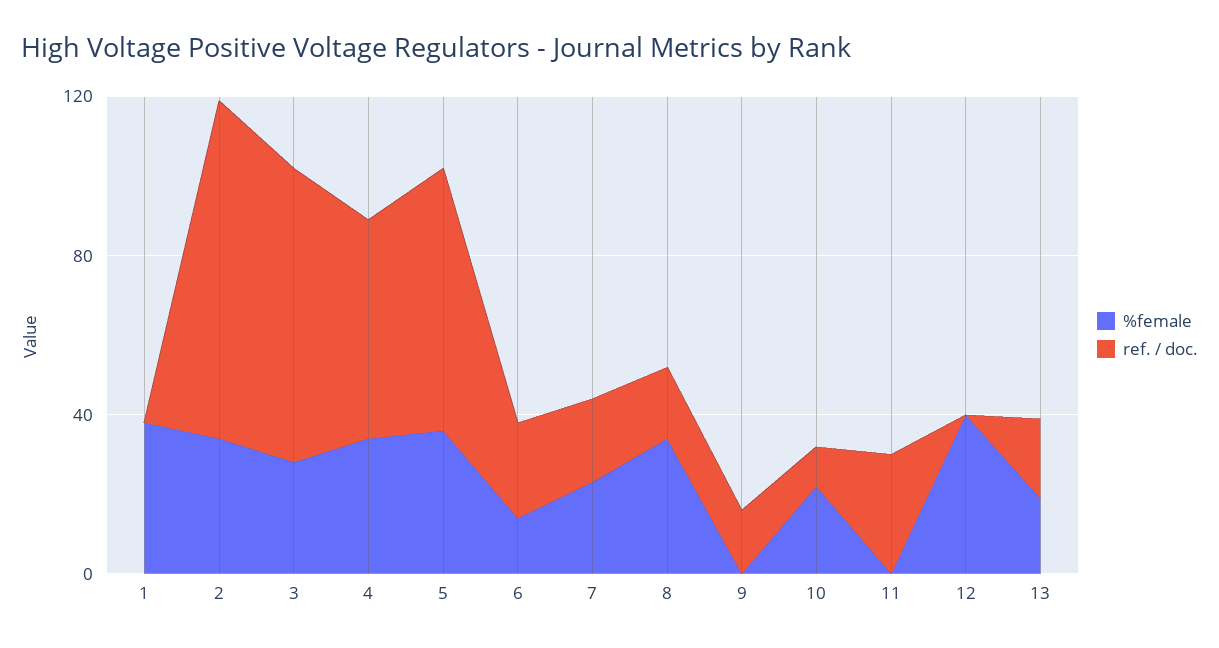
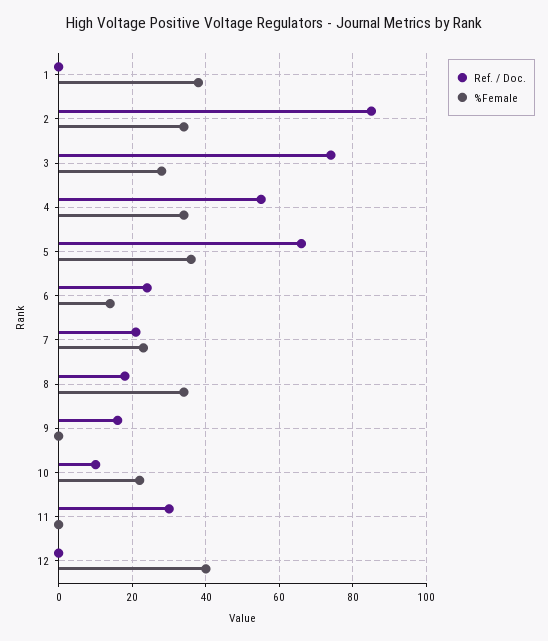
  {
    "%female": {
      "1": 40,
      "2": 35,
      "3": 30,
      "4": 35,
      "5": 35,
      "6": 15,
      "7": 25,
      "8": 35,
      "9": 0,
      "10": 20,
      "11": 0,
-     "12": 40,
+     "12": 40
-     "13": 20
    },
    "ref. / doc.": {
      "1": 0,
      "2": 85,
      "3": 75,
      "4": 55,
      "5": 65,
      "6": 25,
      "7": 20,
      "8": 20,
      "9": 15,
      "10": 10,
      "11": 30,
-     "12": 0,
+     "12": 0
-     "13": 20
    }
  }

